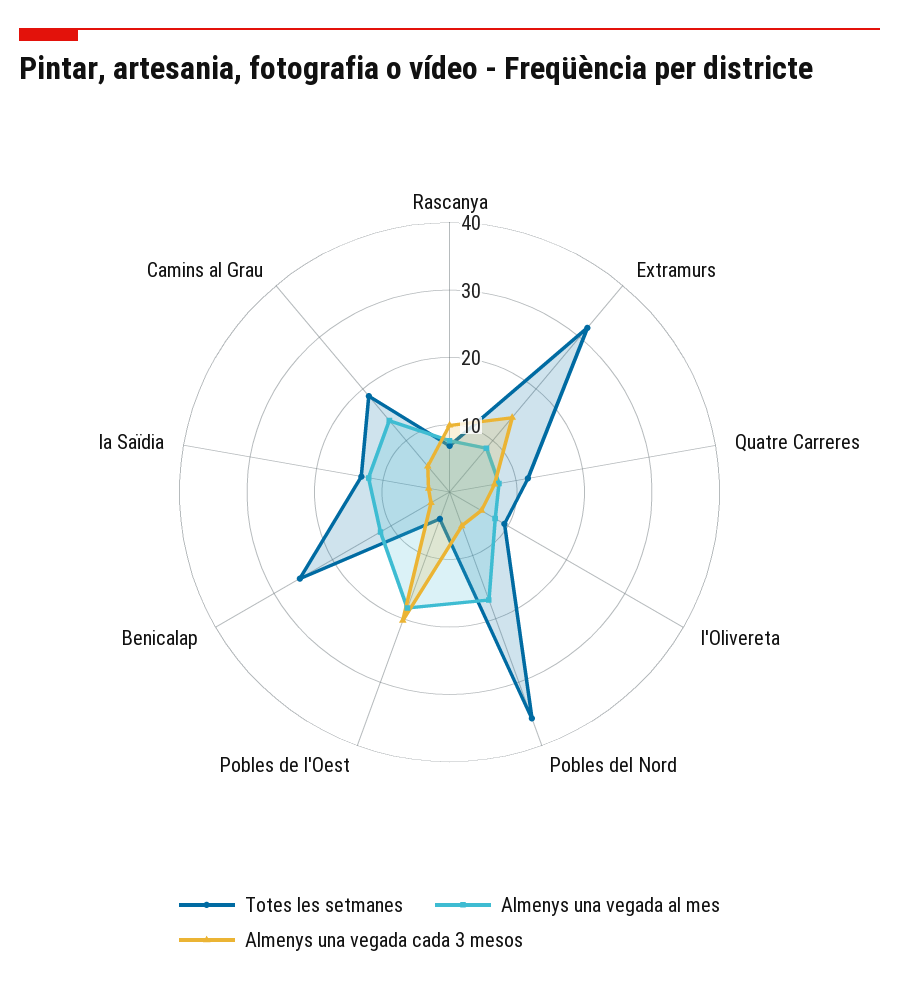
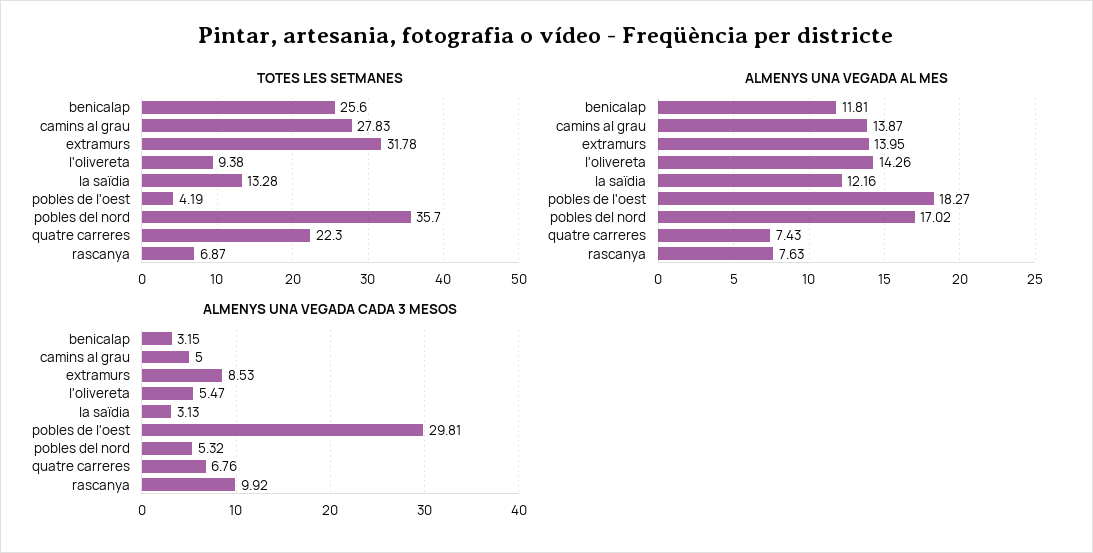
  {
    "Totes les setmanes": {
      "Rascanya": 6.87,
      "Extramurs": 31.78,
-     "Quatre Carreres": 12,
+     "Quatre Carreres": 22.3,
      "l'Olivereta": 9.38,
      "Pobles del Nord": 35.7,
      "Pobles de l'Oest": 4.19,
      "Benicalap": 25.6,
      "la Saïdia": 13.28,
-     "Camins al Grau": 18
+     "Camins al Grau": 27.83
    },
    "Almenys una vegada al mes": {
      "Rascanya": 7.63,
-     "Extramurs": 8,
+     "Extramurs": 13.95,
      "Quatre Carreres": 7.43,
-     "l'Olivereta": 8,
+     "l'Olivereta": 14.26,
      "Pobles del Nord": 17.02,
      "Pobles de l'Oest": 18.27,
      "Benicalap": 11.81,
      "la Saïdia": 12.16,
      "Camins al Grau": 13.87
    },
    "Almenys una vegada cada 3 mesos": {
      "Rascanya": 9.92,
-     "Extramurs": 14,
+     "Extramurs": 8.53,
      "Quatre Carreres": 6.76,
      "l'Olivereta": 5.47,
      "Pobles del Nord": 5.32,
-     "Pobles de l'Oest": 20,
+     "Pobles de l'Oest": 29.81,
      "Benicalap": 3.15,
      "la Saïdia": 3.13,
      "Camins al Grau": 5
    }
  }

